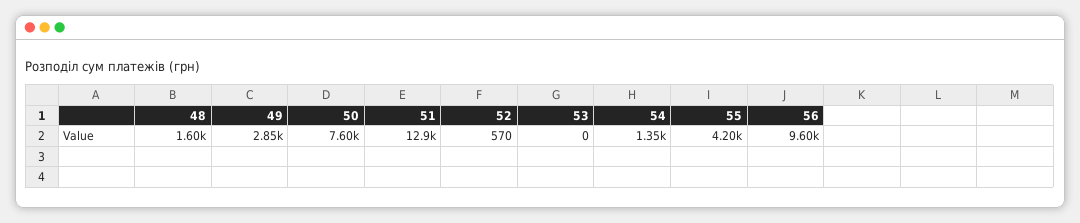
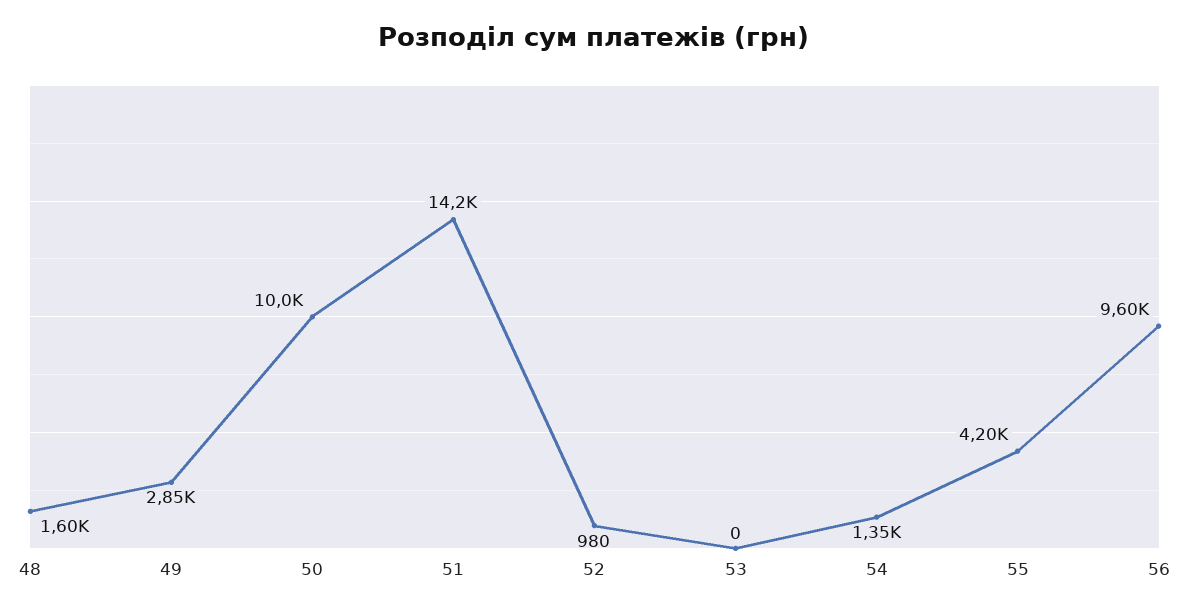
  {
    "48": 1600,
    "49": 2850,
-   "50": 7600,
+   "50": 10000,
-   "51": 12900,
+   "51": 14200,
-   "52": 570,
+   "52": 980,
    "53": 0,
    "54": 1350,
    "55": 4200,
    "56": 9600
  }

